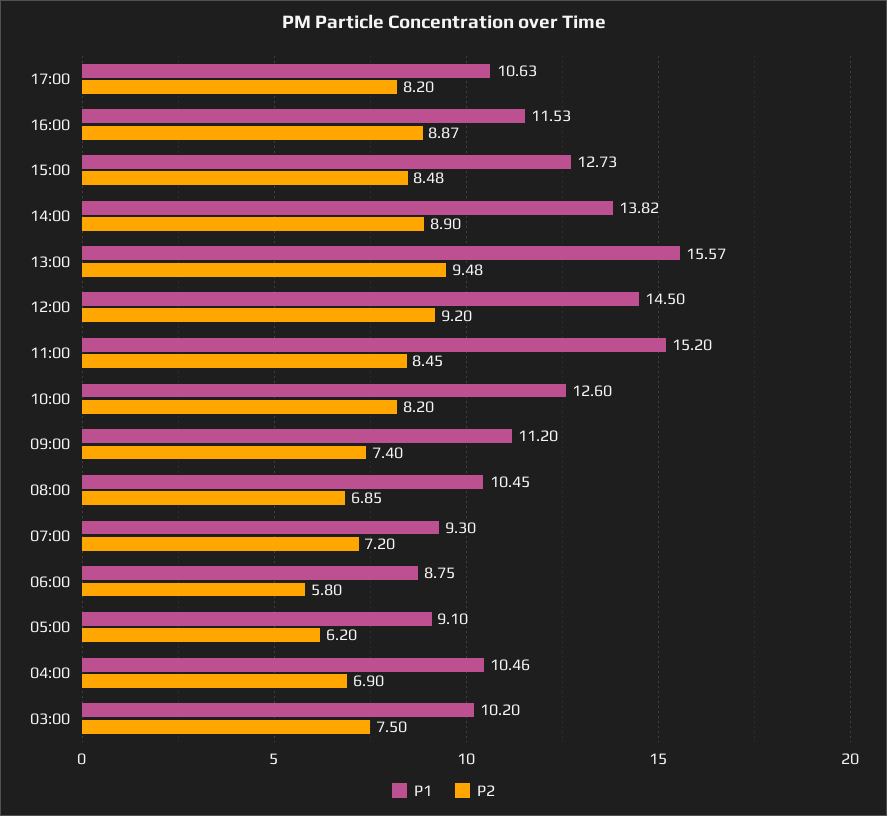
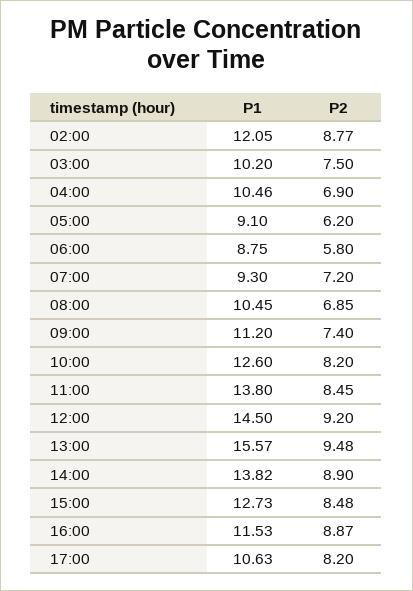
  {
    "P1": {
      "17:00": 10.63,
      "16:00": 11.53,
      "15:00": 12.73,
      "14:00": 13.82,
      "13:00": 15.57,
      "12:00": 14.5,
-     "11:00": 15.2,
+     "11:00": 13.8,
      "10:00": 12.6,
      "09:00": 11.2,
      "08:00": 10.45,
      "07:00": 9.3,
      "06:00": 8.75,
      "05:00": 9.1,
      "04:00": 10.46,
-     "03:00": 10.2
+     "03:00": 10.2,
+     "02:00": 12.05
    },
    "P2": {
      "17:00": 8.2,
      "16:00": 8.87,
      "15:00": 8.48,
      "14:00": 8.9,
      "13:00": 9.48,
      "12:00": 9.2,
      "11:00": 8.45,
      "10:00": 8.2,
      "09:00": 7.4,
      "08:00": 6.85,
      "07:00": 7.2,
      "06:00": 5.8,
      "05:00": 6.2,
      "04:00": 6.9,
-     "03:00": 7.5
+     "03:00": 7.5,
+     "02:00": 8.77
    }
  }

